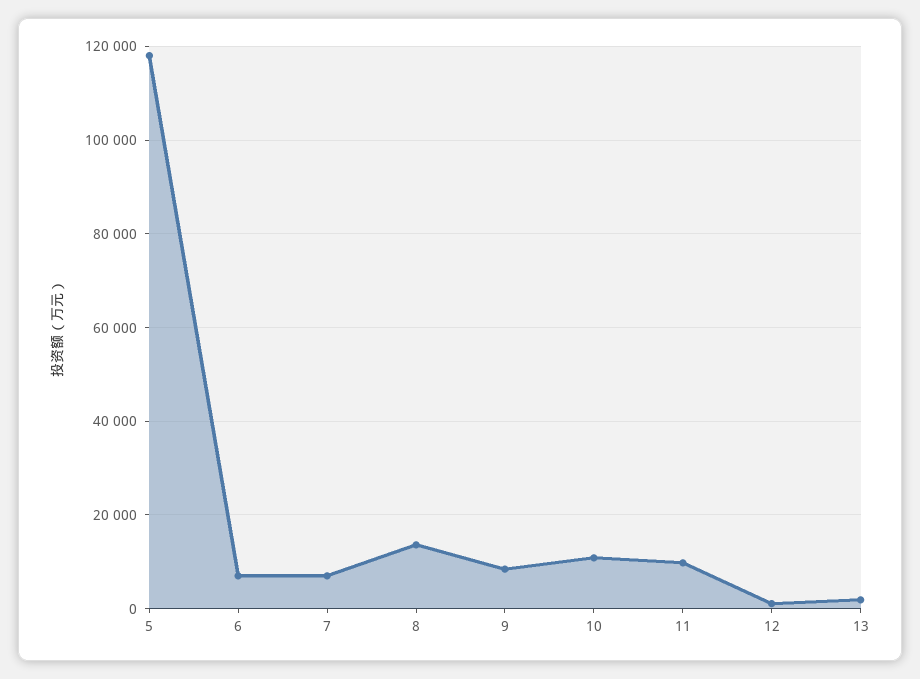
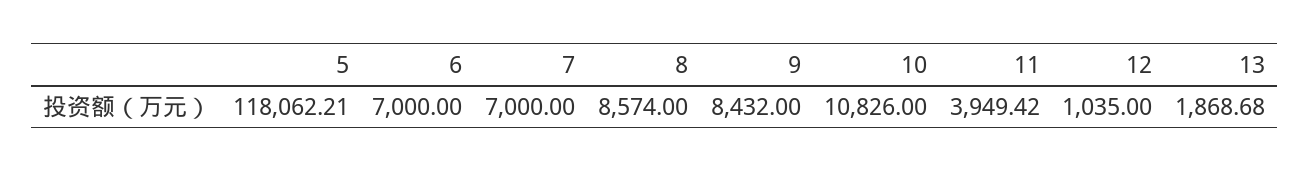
  {
    "5": 118062.21,
    "6": 7000,
    "7": 7000,
-   "8": 14000,
+   "8": 8574,
    "9": 8432,
    "10": 10826,
-   "11": 10000,
+   "11": 3949.42,
    "12": 1035,
    "13": 1868.68
  }

